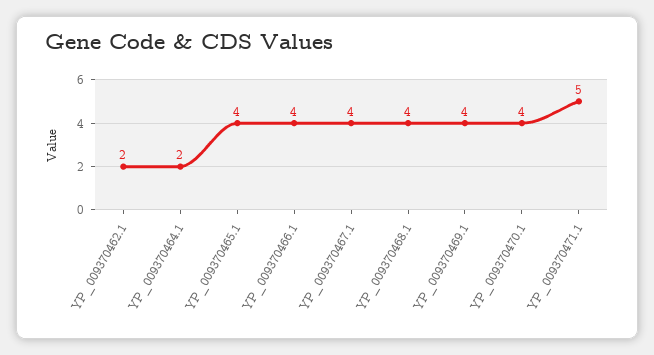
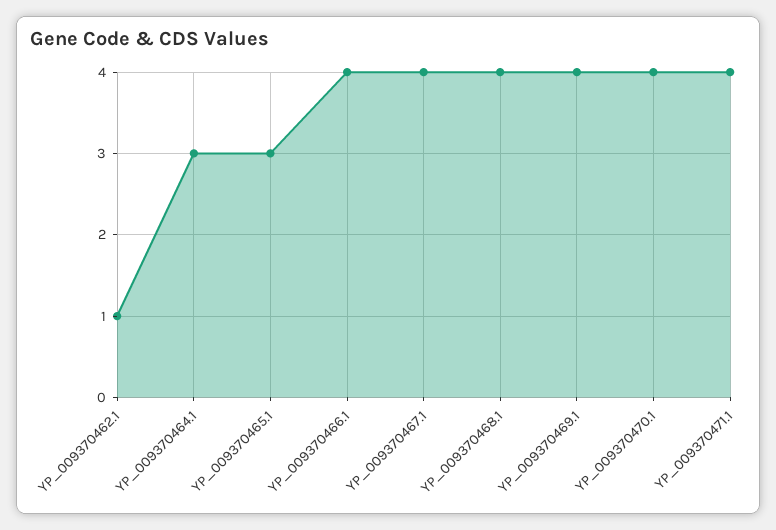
  {
-   "YP_009370462.1": 2,
+   "YP_009370462.1": 1,
-   "YP_009370464.1": 2,
+   "YP_009370464.1": 3,
-   "YP_009370465.1": 4,
+   "YP_009370465.1": 3,
    "YP_009370466.1": 4,
    "YP_009370467.1": 4,
    "YP_009370468.1": 4,
    "YP_009370469.1": 4,
    "YP_009370470.1": 4,
-   "YP_009370471.1": 5
+   "YP_009370471.1": 4
  }

